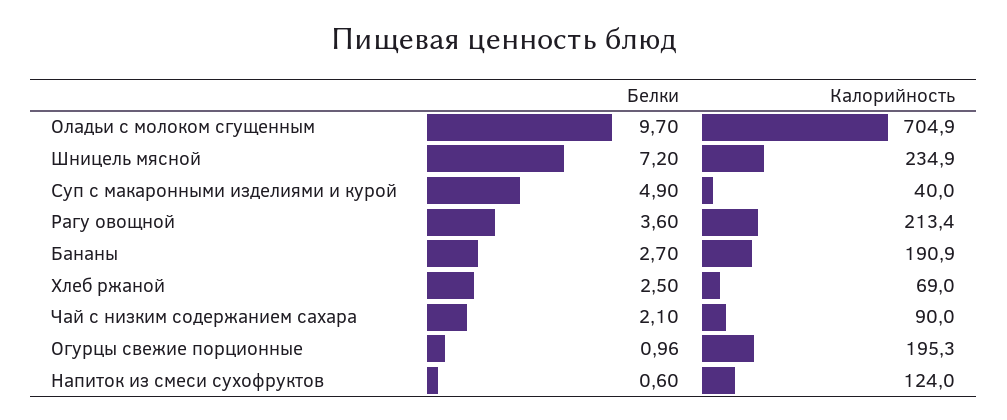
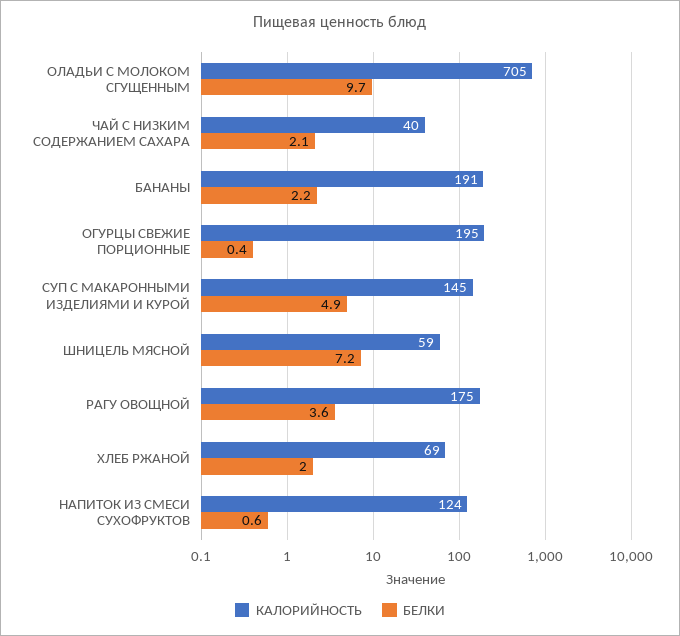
  {
    "Белки": {
      "Оладьи с молоком сгущенным": 9.7,
      "Шницель мясной": 7.2,
      "Суп с макаронными изделиями и курой": 4.9,
      "Рагу овощной": 3.6,
-     "Бананы": 2.7,
+     "Бананы": 2.2,
-     "Хлеб ржаной": 2.5,
+     "Хлеб ржаной": 2,
      "Чай с низким содержанием сахара": 2.1,
-     "Огурцы свежие порционные": 0.96,
+     "Огурцы свежие порционные": 0.4,
      "Напиток из смеси сухофруктов": 0.6
    },
    "Калорийность": {
      "Оладьи с молоком сгущенным": 704.9,
-     "Шницель мясной": 234.9,
+     "Шницель мясной": 59,
-     "Суп с макаронными изделиями и курой": 40,
+     "Суп с макаронными изделиями и курой": 145,
-     "Рагу овощной": 213.4,
+     "Рагу овощной": 175,
      "Бананы": 190.9,
      "Хлеб ржаной": 69,
-     "Чай с низким содержанием сахара": 90,
+     "Чай с низким содержанием сахара": 40,
      "Огурцы свежие порционные": 195.3,
      "Напиток из смеси сухофруктов": 124
    }
  }

